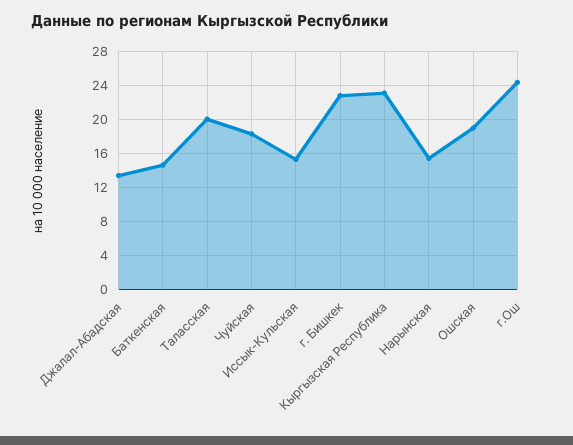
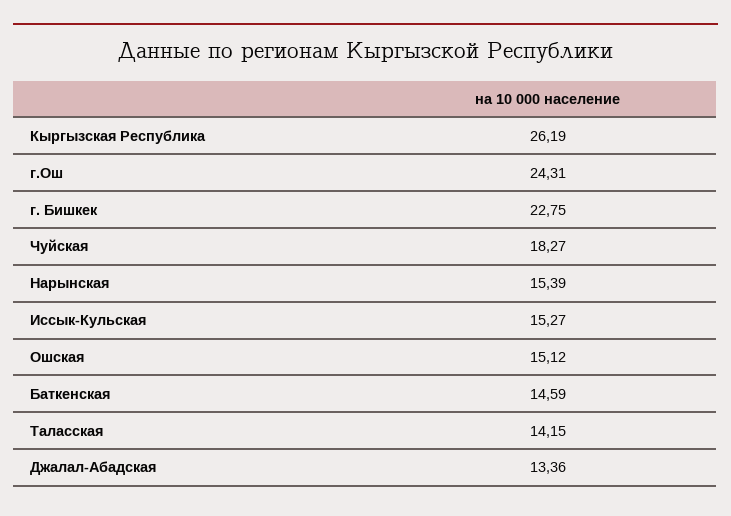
  {
    "Джалал-Абадская": 13.36,
    "Баткенская": 14.59,
-   "Таласская": 20,
+   "Таласская": 14.15,
    "Чуйская": 18.27,
    "Иссык-Кульская": 15.27,
    "г. Бишкек": 22.75,
-   "Кыргызская Республика": 23,
+   "Кыргызская Республика": 26.19,
    "Нарынская": 15.39,
-   "Ошская": 19,
+   "Ошская": 15.12,
    "г.Ош": 24.31
  }

